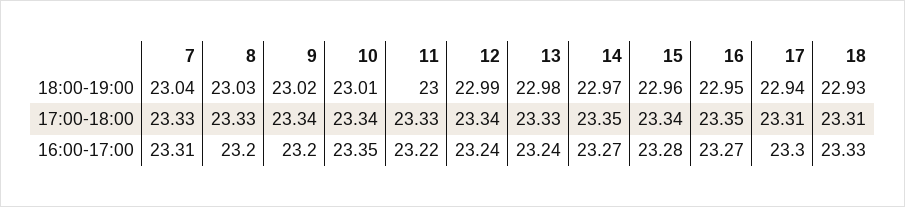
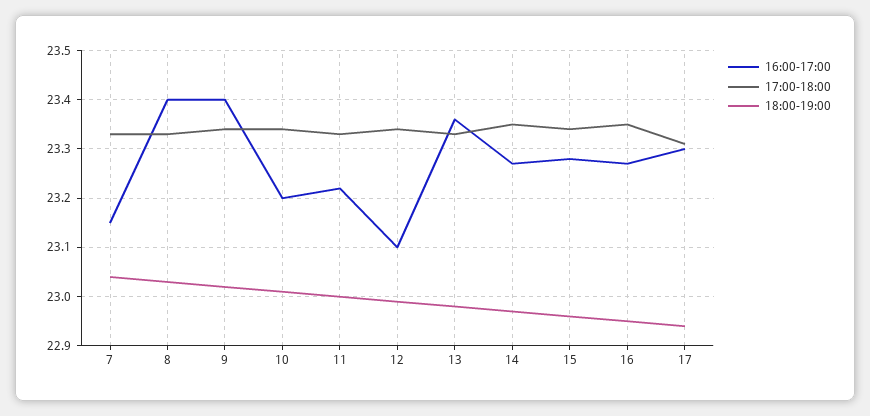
  {
    "18:00-19:00": {
      "7": 23.04,
      "8": 23.03,
      "9": 23.02,
      "10": 23.01,
      "11": 23,
      "12": 22.99,
      "13": 22.98,
      "14": 22.97,
      "15": 22.96,
      "16": 22.95,
-     "17": 22.94,
+     "17": 22.94
-     "18": 22.93
    },
    "17:00-18:00": {
      "7": 23.33,
      "8": 23.33,
      "9": 23.34,
      "10": 23.34,
      "11": 23.33,
      "12": 23.34,
      "13": 23.33,
      "14": 23.35,
      "15": 23.34,
      "16": 23.35,
-     "17": 23.31,
+     "17": 23.31
-     "18": 23.31
    },
    "16:00-17:00": {
-     "7": 23.31,
+     "7": 23.15,
-     "8": 23.2,
+     "8": 23.4,
-     "9": 23.2,
+     "9": 23.4,
-     "10": 23.35,
+     "10": 23.2,
      "11": 23.22,
-     "12": 23.24,
+     "12": 23.1,
-     "13": 23.24,
+     "13": 23.35,
      "14": 23.27,
      "15": 23.28,
      "16": 23.27,
-     "17": 23.3,
+     "17": 23.3
-     "18": 23.33
    }
  }

